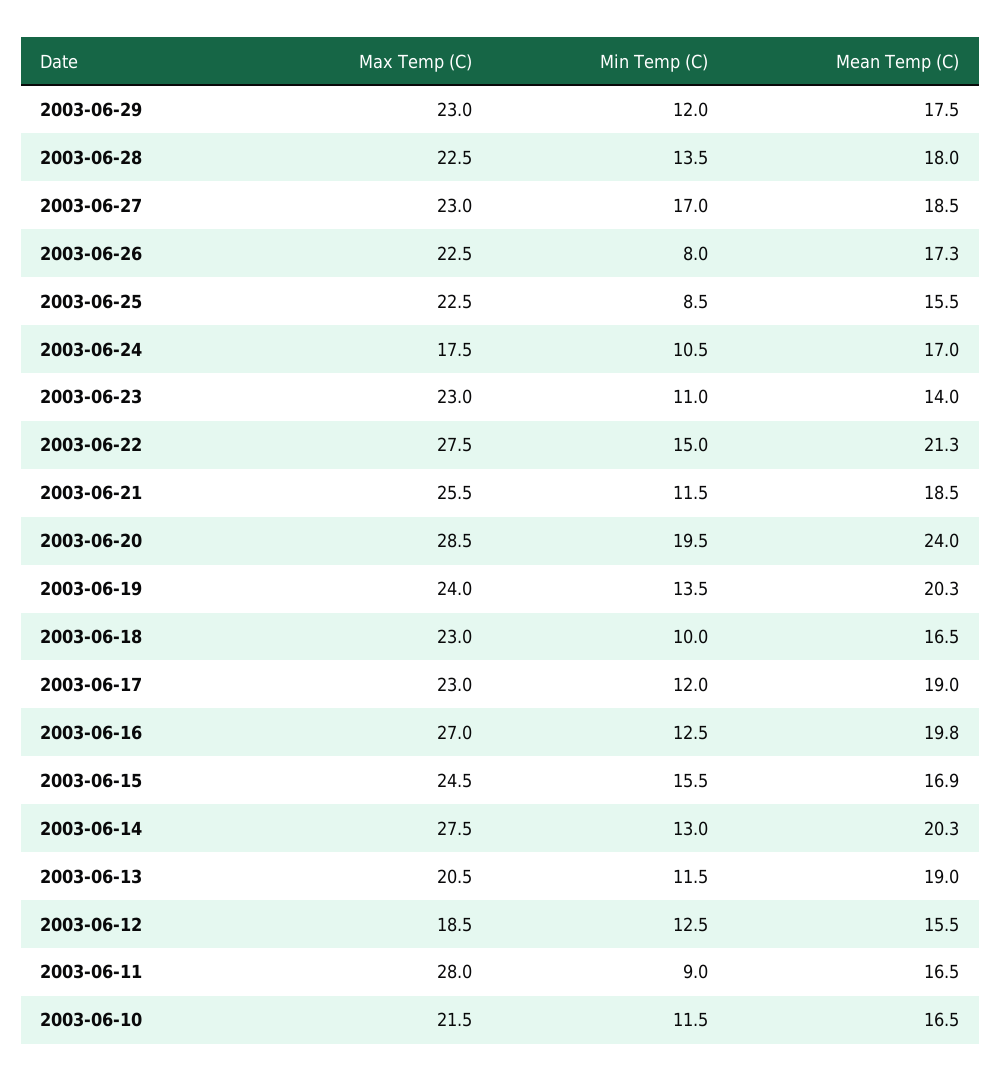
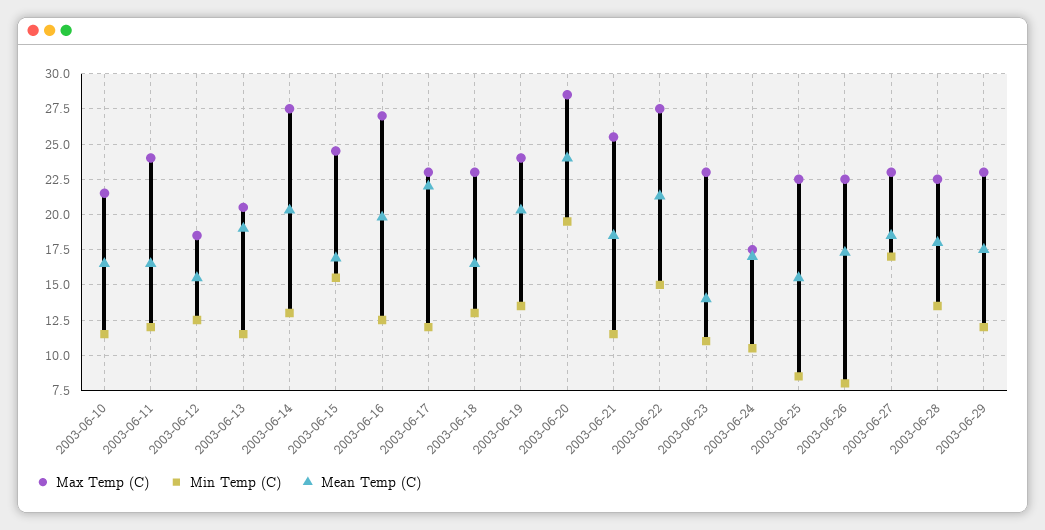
  {
    "Max Temp (C)": {
      "2003-06-29": 23,
      "2003-06-28": 22.5,
      "2003-06-27": 23,
      "2003-06-26": 22.5,
      "2003-06-25": 22.5,
      "2003-06-24": 17.5,
      "2003-06-23": 23,
      "2003-06-22": 27.5,
      "2003-06-21": 25.5,
      "2003-06-20": 28.5,
      "2003-06-19": 24,
      "2003-06-18": 23,
      "2003-06-17": 23,
      "2003-06-16": 27,
      "2003-06-15": 24.5,
      "2003-06-14": 27.5,
      "2003-06-13": 20.5,
      "2003-06-12": 18.5,
-     "2003-06-11": 28,
+     "2003-06-11": 24,
      "2003-06-10": 21.5
    },
    "Min Temp (C)": {
      "2003-06-29": 12,
      "2003-06-28": 13.5,
      "2003-06-27": 17,
      "2003-06-26": 8,
      "2003-06-25": 8.5,
      "2003-06-24": 10.5,
      "2003-06-23": 11,
      "2003-06-22": 15,
      "2003-06-21": 11.5,
      "2003-06-20": 19.5,
      "2003-06-19": 13.5,
-     "2003-06-18": 10,
+     "2003-06-18": 13,
      "2003-06-17": 12,
      "2003-06-16": 12.5,
      "2003-06-15": 15.5,
      "2003-06-14": 13,
      "2003-06-13": 11.5,
      "2003-06-12": 12.5,
-     "2003-06-11": 9,
+     "2003-06-11": 12,
      "2003-06-10": 11.5
    },
    "Mean Temp (C)": {
      "2003-06-29": 17.5,
      "2003-06-28": 18,
      "2003-06-27": 18.5,
      "2003-06-26": 17.3,
      "2003-06-25": 15.5,
      "2003-06-24": 17,
      "2003-06-23": 14,
      "2003-06-22": 21.3,
      "2003-06-21": 18.5,
      "2003-06-20": 24,
      "2003-06-19": 20.3,
      "2003-06-18": 16.5,
-     "2003-06-17": 19,
+     "2003-06-17": 22,
      "2003-06-16": 19.8,
      "2003-06-15": 16.9,
      "2003-06-14": 20.3,
      "2003-06-13": 19,
      "2003-06-12": 15.5,
      "2003-06-11": 16.5,
      "2003-06-10": 16.5
    }
  }

